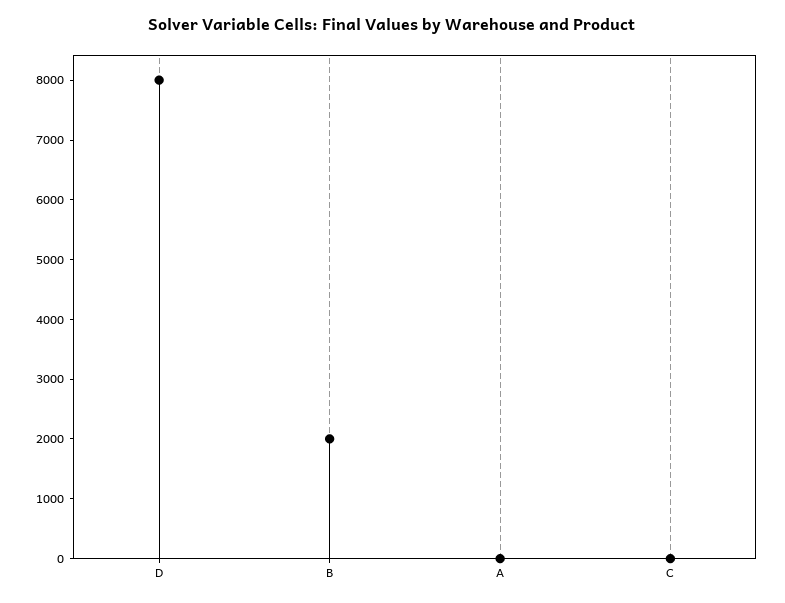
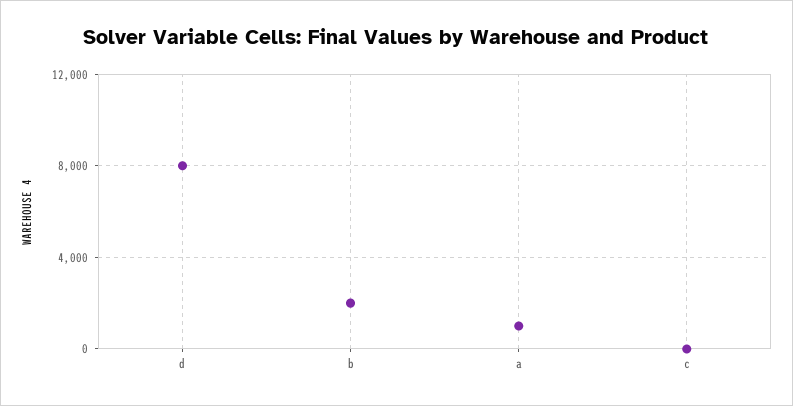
  {
    "D": 8000,
    "B": 2000,
-   "A": 0,
+   "A": 1000,
    "C": 0
  }

